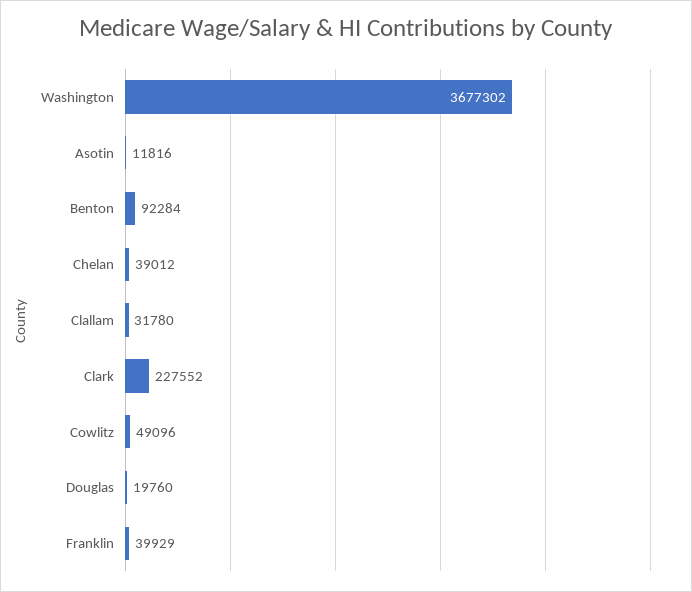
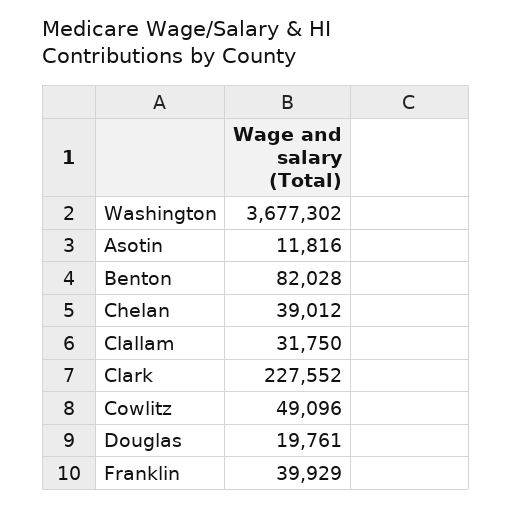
  {
    "Washington": 3677302,
    "Asotin": 11816,
-   "Benton": 92284,
+   "Benton": 82028,
    "Chelan": 39012,
-   "Clallam": 31780,
+   "Clallam": 31750,
    "Clark": 227552,
    "Cowlitz": 49096,
-   "Douglas": 19760,
+   "Douglas": 19761,
    "Franklin": 39929
  }

